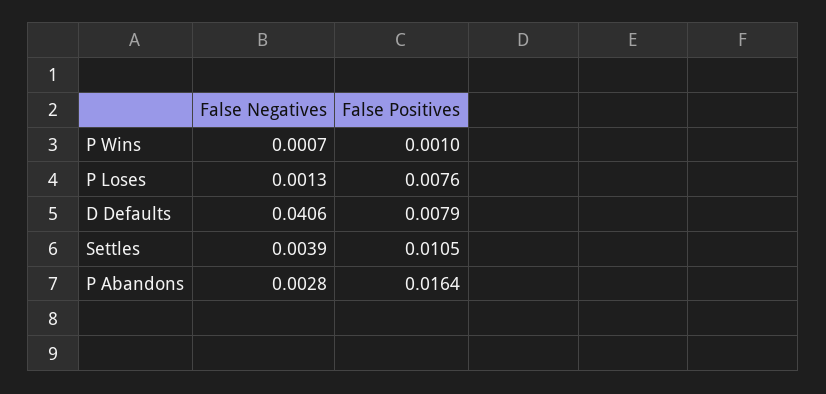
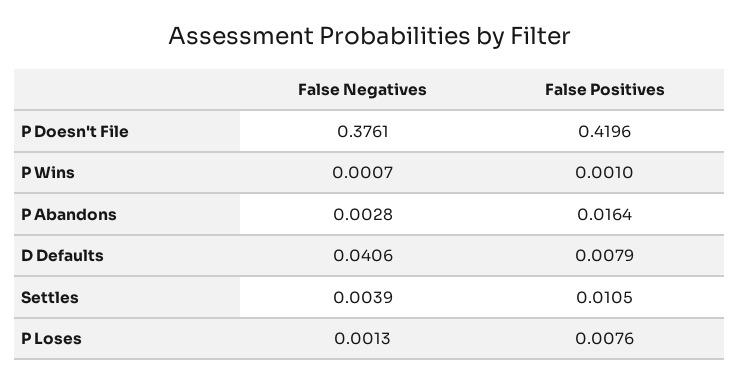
  {
    "False Negatives": {
      "P Wins": 0.0007,
      "P Loses": 0.0013,
      "D Defaults": 0.0406,
      "Settles": 0.0039,
-     "P Abandons": 0.0028
+     "P Abandons": 0.0028,
+     "P Doesn't File": 0.3761
    },
    "False Positives": {
      "P Wins": 0.001,
      "P Loses": 0.0076,
      "D Defaults": 0.0079,
      "Settles": 0.0105,
-     "P Abandons": 0.0164
+     "P Abandons": 0.0164,
+     "P Doesn't File": 0.4196
    }
  }

